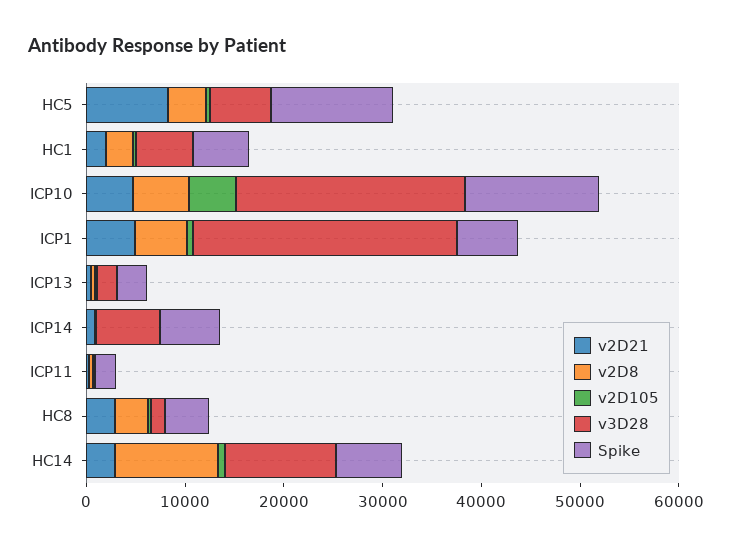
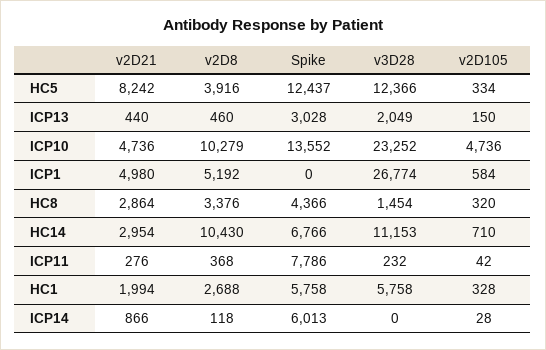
  {
    "v2D21": {
      "HC5": 8242,
      "HC1": 1994,
      "ICP10": 4736,
      "ICP1": 4980,
      "ICP13": 440,
      "ICP14": 866,
      "ICP11": 276,
      "HC8": 2864,
      "HC14": 2954
    },
    "v2D8": {
      "HC5": 3916,
      "HC1": 2688,
-     "ICP10": 6000,
+     "ICP10": 10279,
      "ICP1": 5192,
      "ICP13": 460,
      "ICP14": 118,
      "ICP11": 368,
      "HC8": 3376,
      "HC14": 10430
    },
    "v2D105": {
      "HC5": 334,
      "HC1": 328,
      "ICP10": 4736,
      "ICP1": 584,
      "ICP13": 150,
      "ICP14": 28,
      "ICP11": 42,
      "HC8": 320,
      "HC14": 710
    },
    "v3D28": {
-     "HC5": 6000,
+     "HC5": 12366,
      "HC1": 5758,
      "ICP10": 23252,
      "ICP1": 26774,
      "ICP13": 2049,
-     "ICP14": 6000,
+     "ICP14": 0,
      "ICP11": 232,
      "HC8": 1454,
      "HC14": 11153
    },
    "Spike": {
      "HC5": 12437,
      "HC1": 5758,
      "ICP10": 13552,
-     "ICP1": 6000,
+     "ICP1": 0,
      "ICP13": 3028,
      "ICP14": 6013,
-     "ICP11": 2000,
+     "ICP11": 7786,
      "HC8": 4366,
      "HC14": 6766
    }
  }

